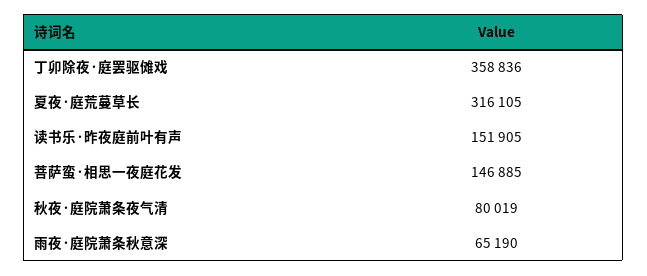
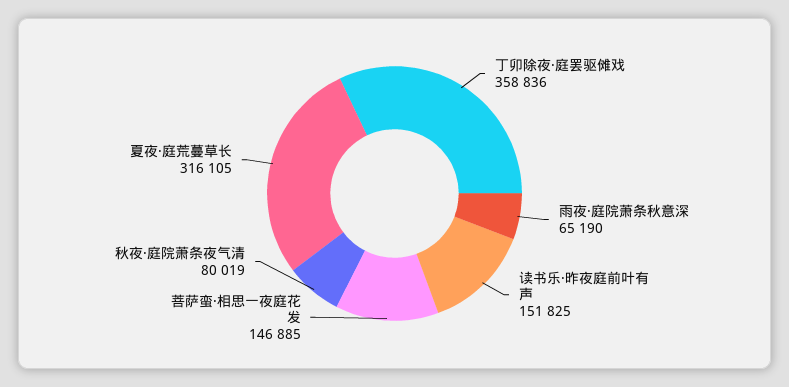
  {
    "丁卯除夜·庭罢驱傩戏": 358836,
    "夏夜·庭荒蔓草长": 316105,
-   "读书乐·昨夜庭前叶有声": 151905,
+   "读书乐·昨夜庭前叶有声": 151825,
    "菩萨蛮·相思一夜庭花发": 146885,
    "秋夜·庭院萧条夜气清": 80019,
    "雨夜·庭院萧条秋意深": 65190
  }

